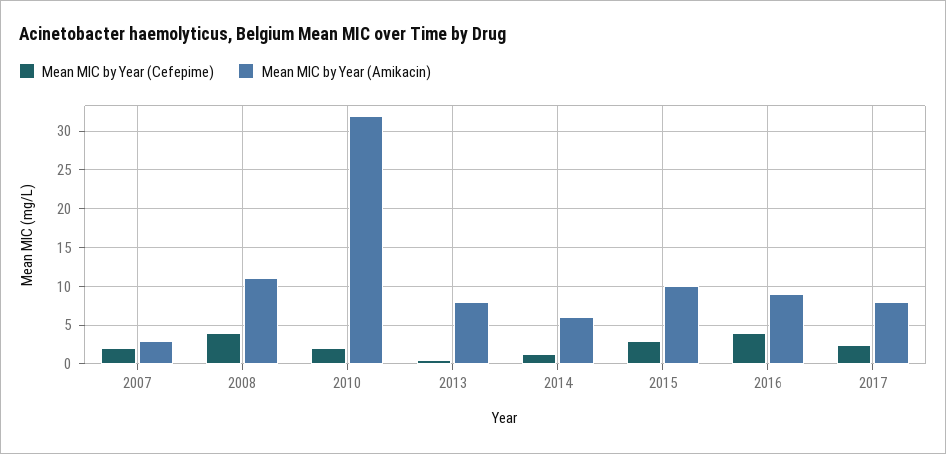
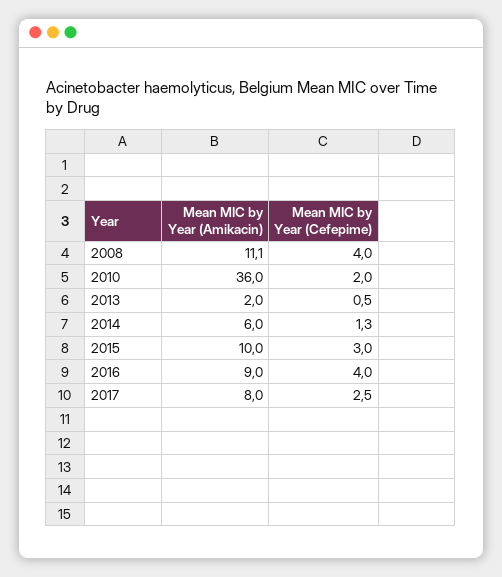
  {
    "Mean MIC by Year (Cefepime)": {
-     "2007": 2,
      "2008": 4,
      "2010": 2,
      "2013": 0.5,
      "2014": 1.3,
      "2015": 3,
      "2016": 4,
      "2017": 2.5
    },
    "Mean MIC by Year (Amikacin)": {
-     "2007": 3,
      "2008": 11.1,
-     "2010": 32,
+     "2010": 36,
-     "2013": 8,
+     "2013": 2,
      "2014": 6,
      "2015": 10,
      "2016": 9,
      "2017": 8
    }
  }

